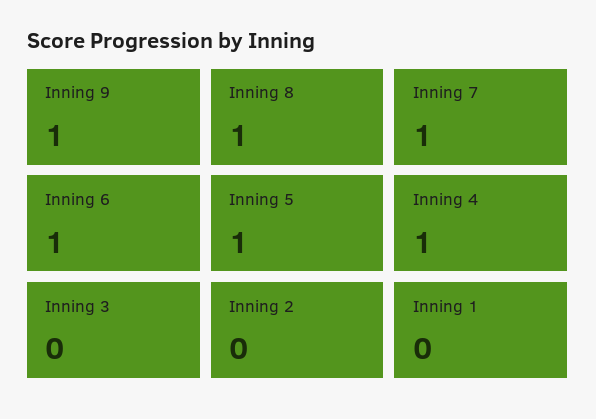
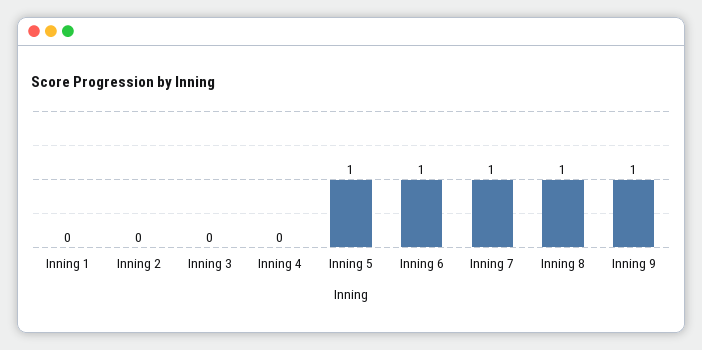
  {
    "Inning 9": 1,
    "Inning 8": 1,
    "Inning 7": 1,
    "Inning 6": 1,
    "Inning 5": 1,
-   "Inning 4": 1,
+   "Inning 4": 0,
    "Inning 3": 0,
    "Inning 2": 0,
    "Inning 1": 0
  }

